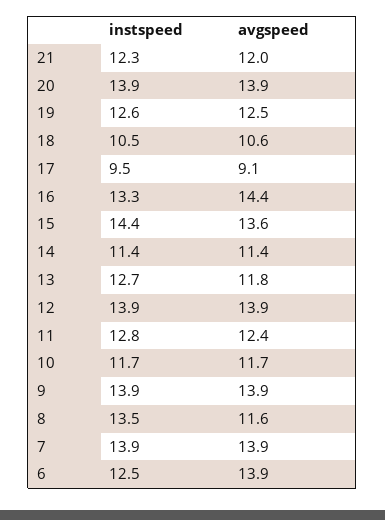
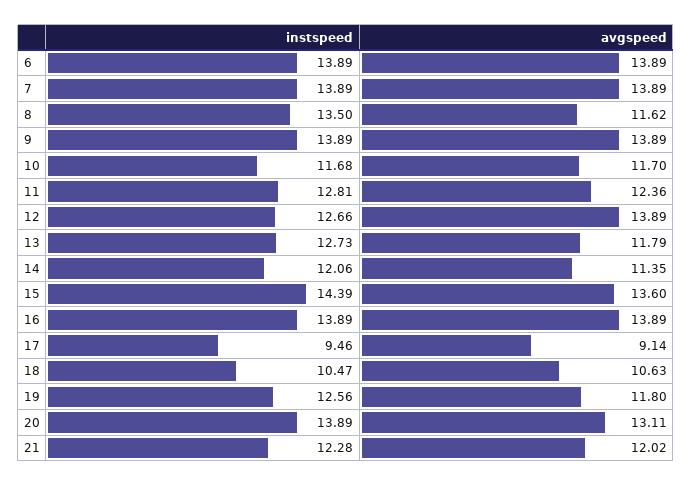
  {
    "instspeed": {
      "21": 12.28,
      "20": 13.89,
      "19": 12.56,
      "18": 10.47,
      "17": 9.46,
-     "16": 13.3,
+     "16": 13.89,
      "15": 14.39,
-     "14": 11.4,
+     "14": 12.06,
      "13": 12.73,
-     "12": 13.9,
+     "12": 12.66,
      "11": 12.81,
      "10": 11.68,
      "9": 13.89,
      "8": 13.5,
      "7": 13.89,
-     "6": 12.5
+     "6": 13.89
    },
    "avgspeed": {
      "21": 12.02,
-     "20": 13.9,
+     "20": 13.11,
-     "19": 12.5,
+     "19": 11.8,
      "18": 10.63,
      "17": 9.14,
-     "16": 14.4,
+     "16": 13.89,
      "15": 13.6,
      "14": 11.35,
      "13": 11.79,
      "12": 13.89,
      "11": 12.36,
      "10": 11.7,
      "9": 13.89,
      "8": 11.62,
      "7": 13.89,
      "6": 13.89
    }
  }

